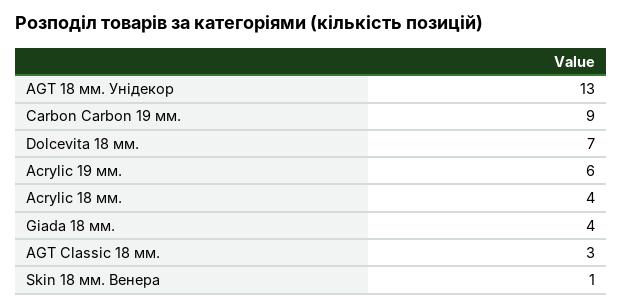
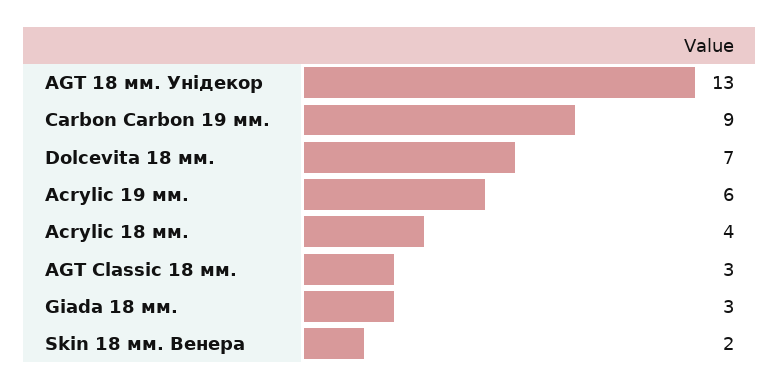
  {
    "AGT 18 мм. Унідекор": 13,
    "Carbon Carbon 19 мм.": 9,
    "Dolcevita 18 мм.": 7,
    "Acrylic 19 мм.": 6,
    "Acrylic 18 мм.": 4,
-   "Giada 18 мм.": 4,
+   "Giada 18 мм.": 3,
    "AGT Classic 18 мм.": 3,
-   "Skin 18 мм. Венера": 1
+   "Skin 18 мм. Венера": 2
  }

